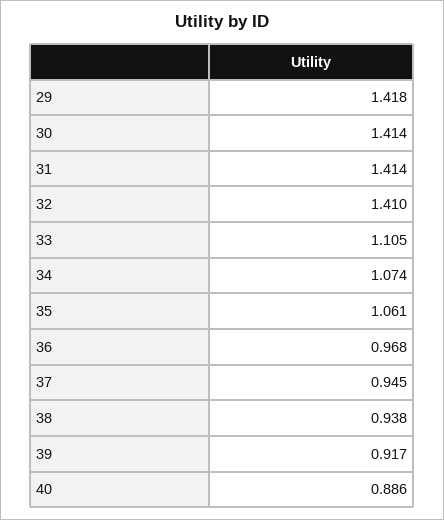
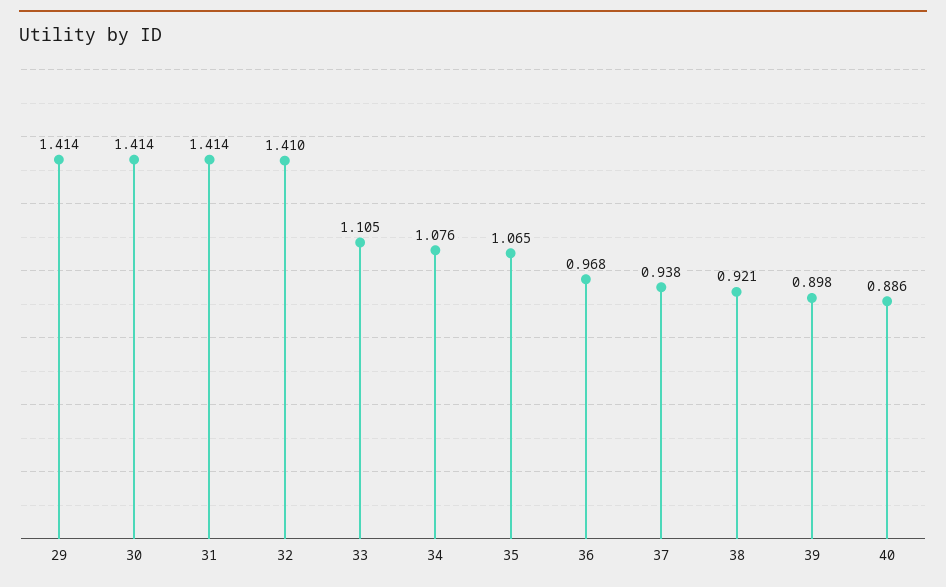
  {
-   "29": 1.418,
+   "29": 1.414,
    "30": 1.414,
    "31": 1.414,
    "32": 1.41,
    "33": 1.105,
-   "34": 1.074,
+   "34": 1.076,
-   "35": 1.061,
+   "35": 1.065,
    "36": 0.968,
-   "37": 0.945,
+   "37": 0.938,
-   "38": 0.938,
+   "38": 0.921,
-   "39": 0.917,
+   "39": 0.898,
    "40": 0.886
  }

